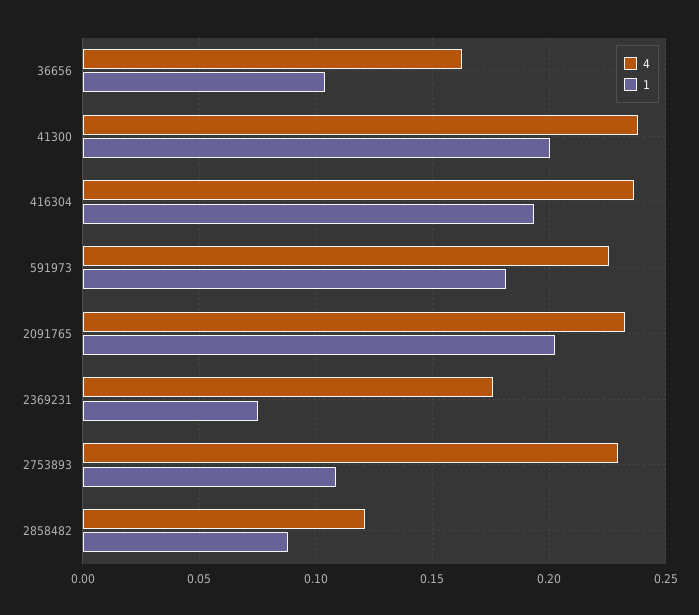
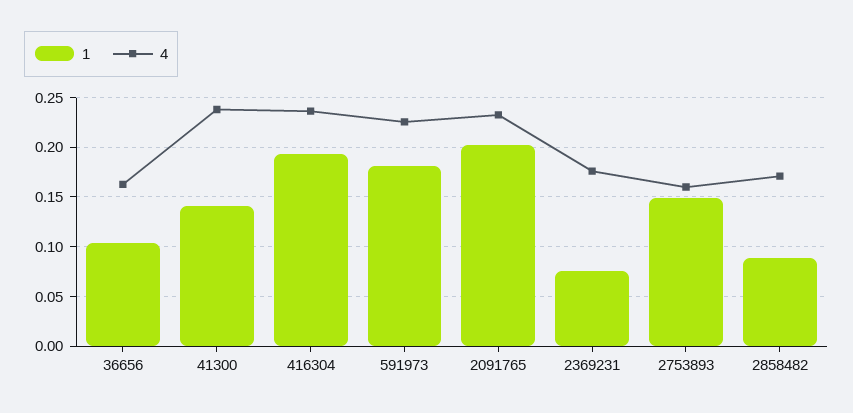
  {
    "4": {
      "36656": 0.165,
      "41300": 0.24,
      "416304": 0.235,
      "591973": 0.225,
      "2091765": 0.235,
      "2369231": 0.175,
-     "2753893": 0.23,
+     "2753893": 0.16,
-     "2858482": 0.12
+     "2858482": 0.17
    },
    "1": {
      "36656": 0.105,
-     "41300": 0.2,
+     "41300": 0.14,
      "416304": 0.195,
      "591973": 0.18,
      "2091765": 0.2,
      "2369231": 0.075,
-     "2753893": 0.11,
+     "2753893": 0.15,
      "2858482": 0.09
    }
  }

